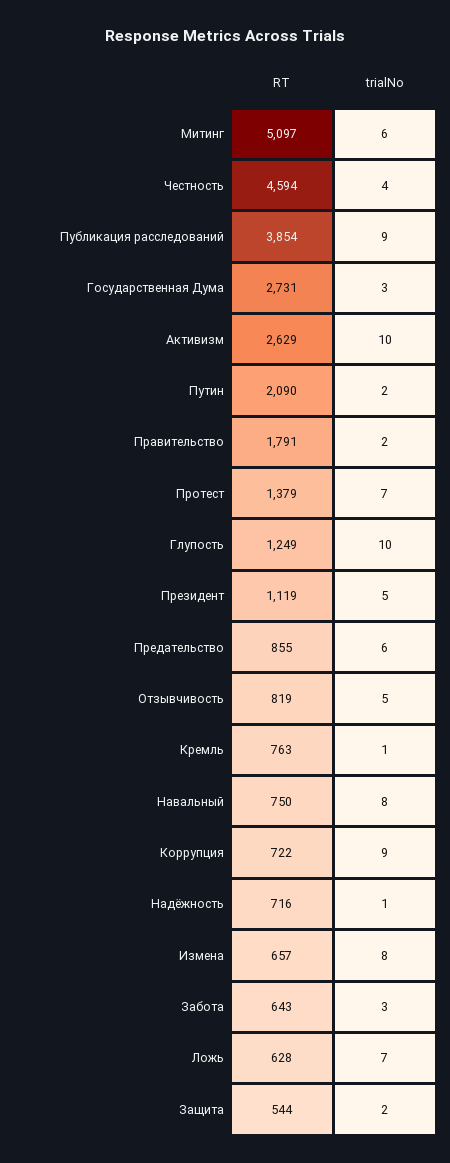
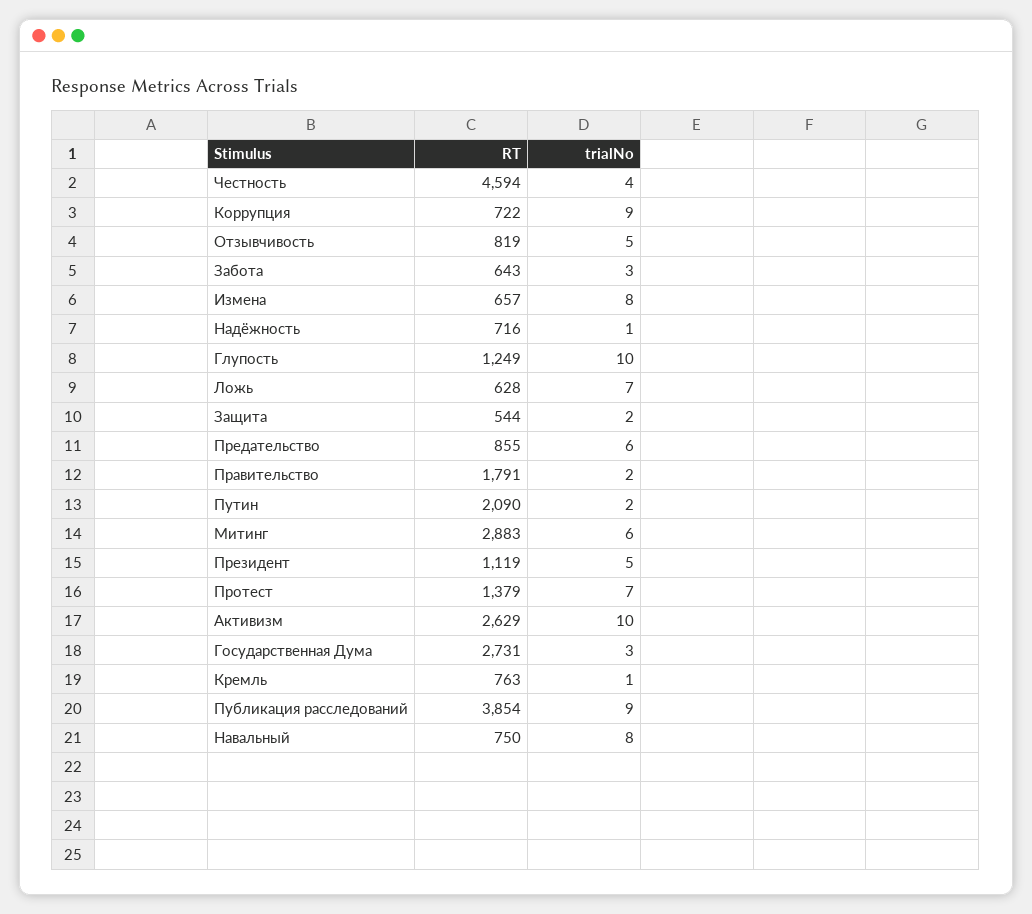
  {
    "RT": {
-     "Митинг": 5097,
+     "Митинг": 2883,
      "Честность": 4594,
      "Публикация расследований": 3854,
      "Государственная Дума": 2731,
      "Активизм": 2629,
      "Путин": 2090,
      "Правительство": 1791,
      "Протест": 1379,
      "Глупость": 1249,
      "Президент": 1119,
      "Предательство": 855,
      "Отзывчивость": 819,
      "Кремль": 763,
      "Навальный": 750,
      "Коррупция": 722,
      "Надёжность": 716,
      "Измена": 657,
      "Забота": 643,
      "Ложь": 628,
      "Защита": 544
    },
    "trialNo": {
      "Митинг": 6,
      "Честность": 4,
      "Публикация расследований": 9,
      "Государственная Дума": 3,
      "Активизм": 10,
      "Путин": 2,
      "Правительство": 2,
      "Протест": 7,
      "Глупость": 10,
      "Президент": 5,
      "Предательство": 6,
      "Отзывчивость": 5,
      "Кремль": 1,
      "Навальный": 8,
      "Коррупция": 9,
      "Надёжность": 1,
      "Измена": 8,
      "Забота": 3,
      "Ложь": 7,
      "Защита": 2
    }
  }

